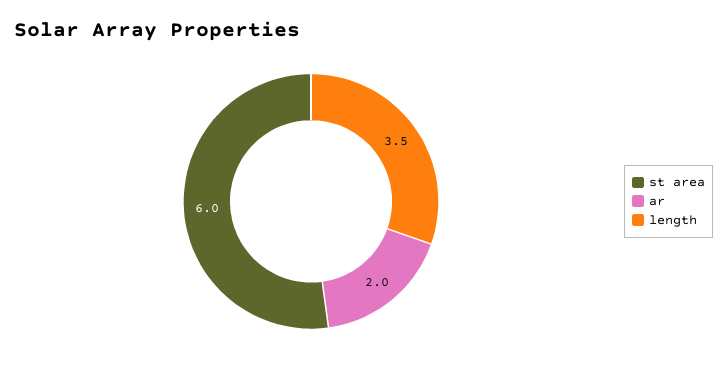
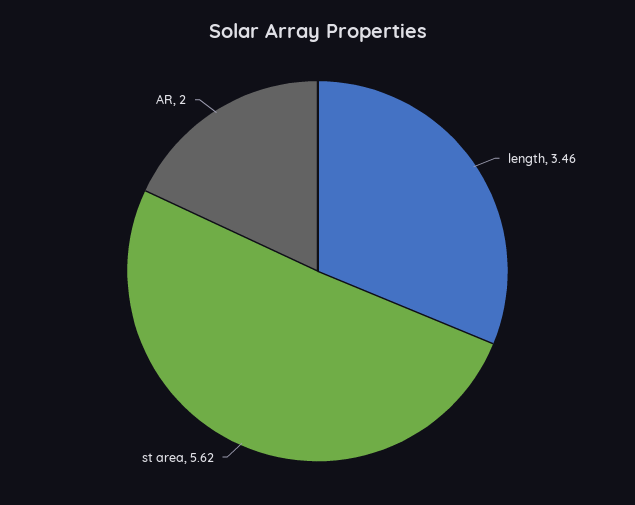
  {
-   "st area": 6,
+   "st area": 5.62,
    "ar": 2,
    "length": 3.46
  }

